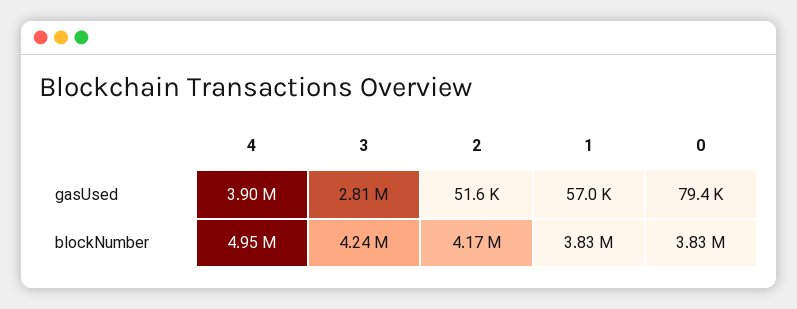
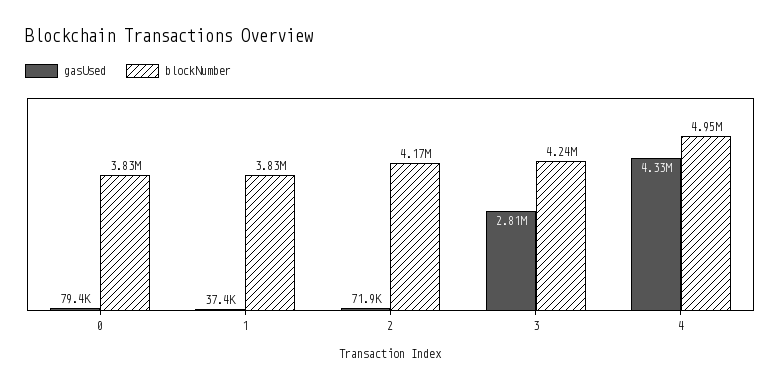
  {
    "gasUsed": {
-     "4": 3900000,
+     "4": 4330000,
      "3": 2810000,
-     "2": 51600,
+     "2": 71900,
-     "1": 57000,
+     "1": 37400,
      "0": 79400
    },
    "blockNumber": {
      "4": 4950000,
      "3": 4240000,
      "2": 4170000,
      "1": 3830000,
      "0": 3830000
    }
  }

